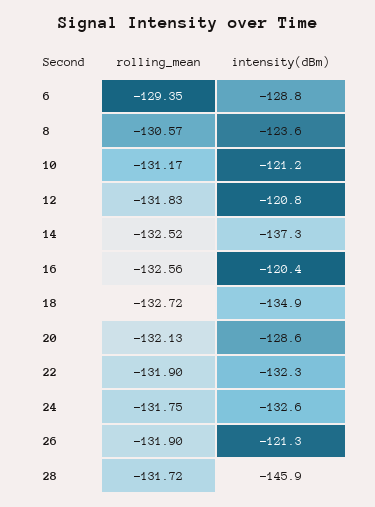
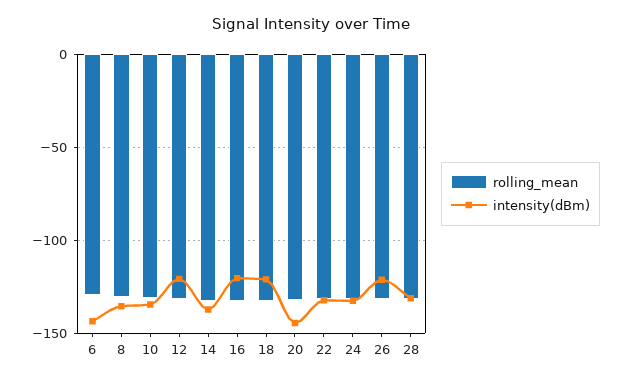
  {
    "rolling_mean": {
      "6": -129.35,
      "8": -130.57,
      "10": -131.17,
      "12": -131.83,
      "14": -132.52,
      "16": -132.56,
      "18": -132.72,
      "20": -132.13,
      "22": -131.9,
      "24": -131.75,
      "26": -131.9,
      "28": -131.72
    },
    "intensity(dBm)": {
-     "6": -128.8,
+     "6": -145,
-     "8": -123.6,
+     "8": -135,
-     "10": -121.2,
+     "10": -135,
      "12": -120.8,
      "14": -137.3,
      "16": -120.4,
-     "18": -134.9,
+     "18": -120,
-     "20": -128.6,
+     "20": -145,
      "22": -132.3,
      "24": -132.6,
      "26": -121.3,
-     "28": -145.9
+     "28": -130
    }
  }

